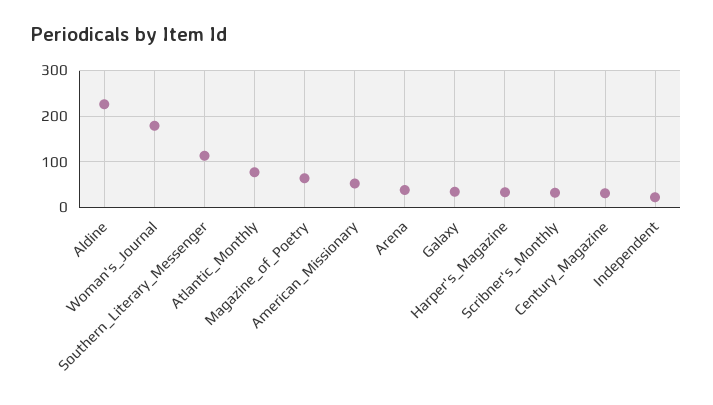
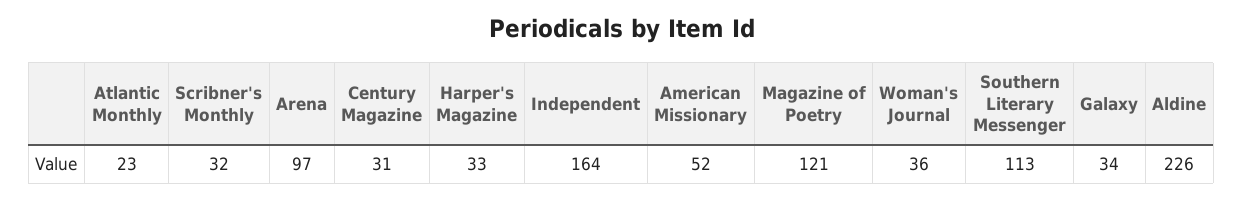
  {
    "Aldine": 226,
-   "Woman's_Journal": 180,
+   "Woman's_Journal": 36,
    "Southern_Literary_Messenger": 113,
-   "Atlantic_Monthly": 80,
+   "Atlantic_Monthly": 23,
-   "Magazine_of_Poetry": 60,
+   "Magazine_of_Poetry": 121,
    "American_Missionary": 52,
-   "Arena": 40,
+   "Arena": 97,
    "Galaxy": 34,
    "Harper's_Magazine": 33,
    "Scribner's_Monthly": 32,
    "Century_Magazine": 31,
-   "Independent": 20
+   "Independent": 164
  }

